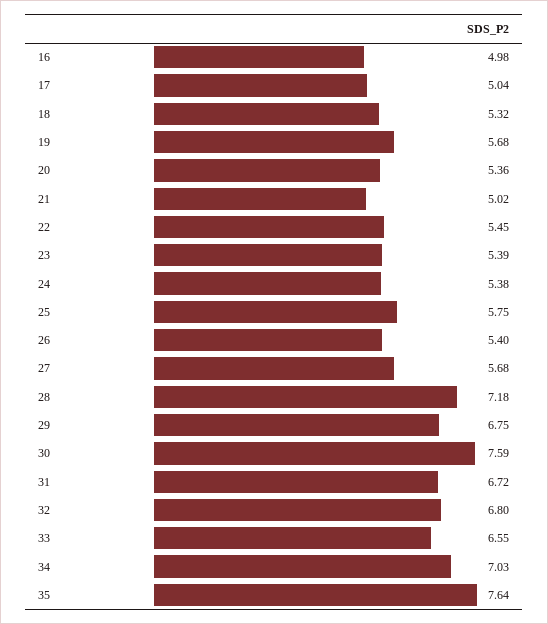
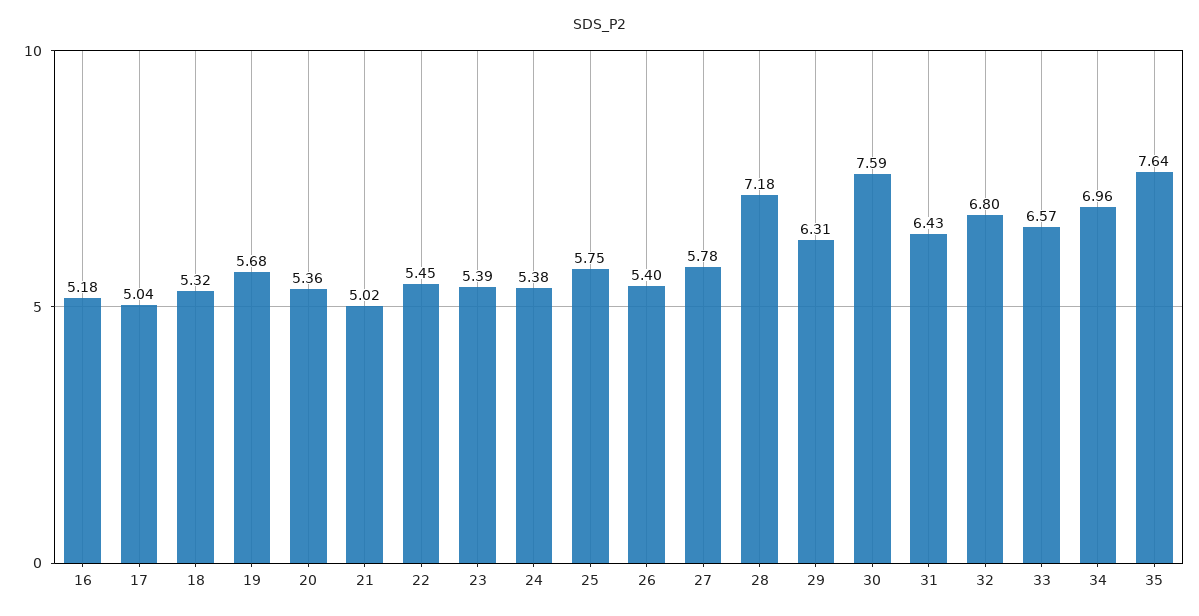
  {
-   "16": 4.98,
+   "16": 5.18,
    "17": 5.04,
    "18": 5.32,
    "19": 5.68,
    "20": 5.36,
    "21": 5.02,
    "22": 5.45,
    "23": 5.39,
    "24": 5.38,
    "25": 5.75,
    "26": 5.4,
-   "27": 5.68,
+   "27": 5.78,
    "28": 7.18,
-   "29": 6.75,
+   "29": 6.31,
    "30": 7.59,
-   "31": 6.72,
+   "31": 6.43,
    "32": 6.8,
-   "33": 6.55,
+   "33": 6.57,
-   "34": 7.03,
+   "34": 6.96,
    "35": 7.64
  }

